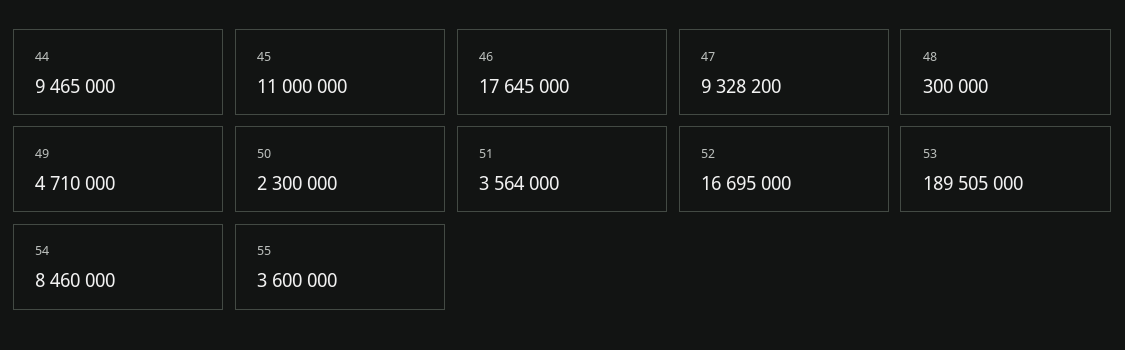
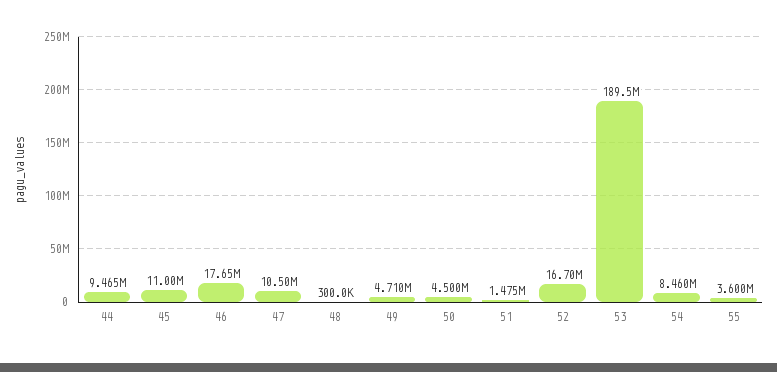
  {
    "44": 9465000,
    "45": 11000000,
    "46": 17645000,
-   "47": 9328200,
+   "47": 10500000,
    "48": 300000,
    "49": 4710000,
-   "50": 2300000,
+   "50": 4500000,
-   "51": 3564000,
+   "51": 1475000,
    "52": 16695000,
    "53": 189505000,
    "54": 8460000,
    "55": 3600000
  }

